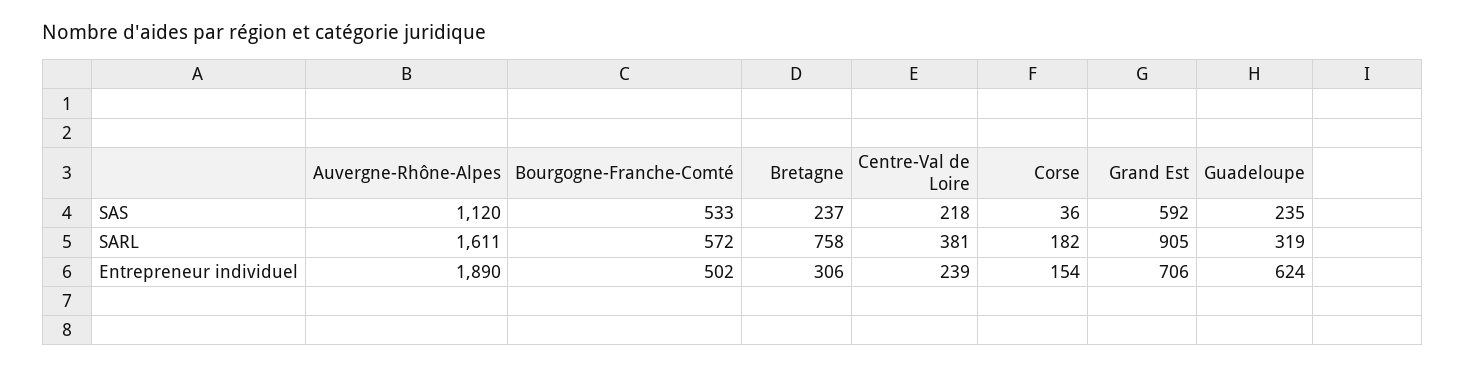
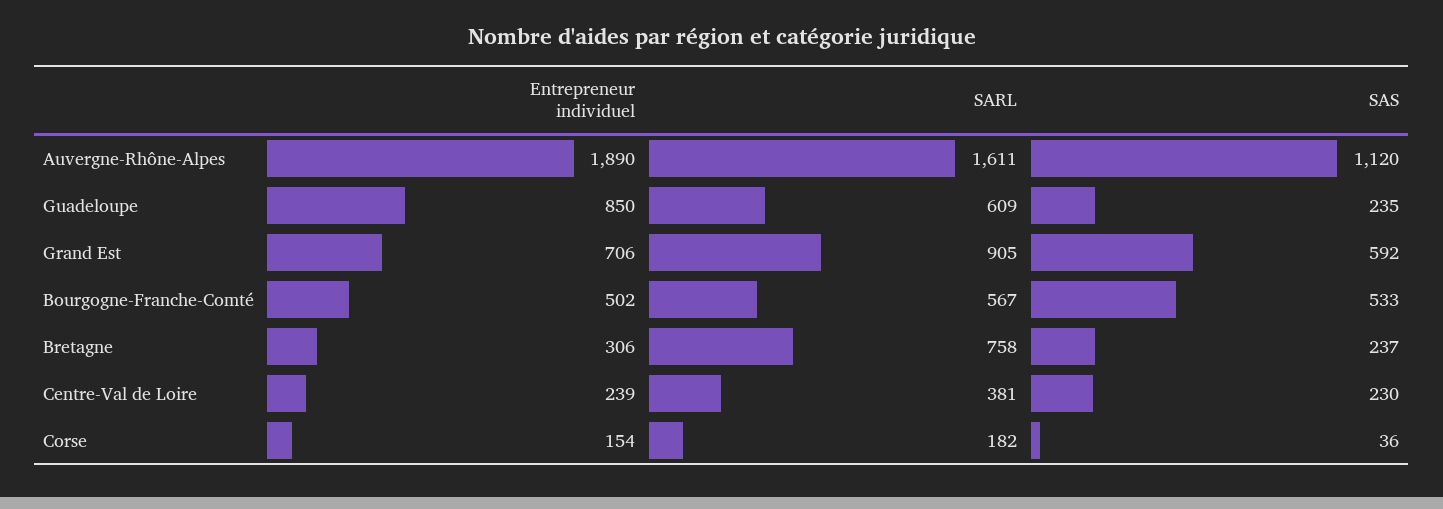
  {
    "Auvergne-Rhône-Alpes": {
      "SAS": 1120,
      "SARL": 1611,
      "Entrepreneur individuel": 1890
    },
    "Bourgogne-Franche-Comté": {
      "SAS": 533,
-     "SARL": 572,
+     "SARL": 567,
      "Entrepreneur individuel": 502
    },
    "Bretagne": {
      "SAS": 237,
      "SARL": 758,
      "Entrepreneur individuel": 306
    },
    "Centre-Val de Loire": {
-     "SAS": 218,
+     "SAS": 230,
      "SARL": 381,
      "Entrepreneur individuel": 239
    },
    "Corse": {
      "SAS": 36,
      "SARL": 182,
      "Entrepreneur individuel": 154
    },
    "Grand Est": {
      "SAS": 592,
      "SARL": 905,
      "Entrepreneur individuel": 706
    },
    "Guadeloupe": {
      "SAS": 235,
-     "SARL": 319,
+     "SARL": 609,
-     "Entrepreneur individuel": 624
+     "Entrepreneur individuel": 850
    }
  }

